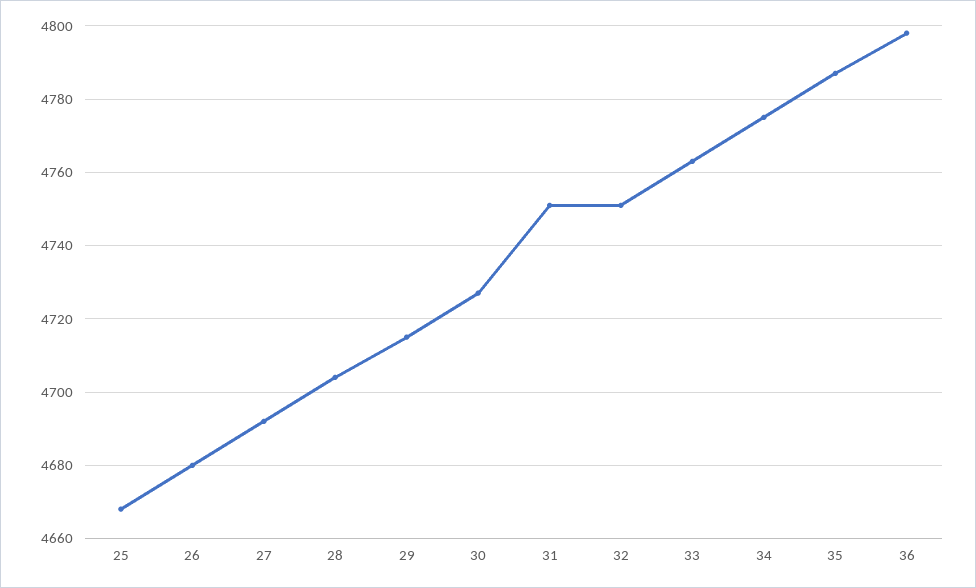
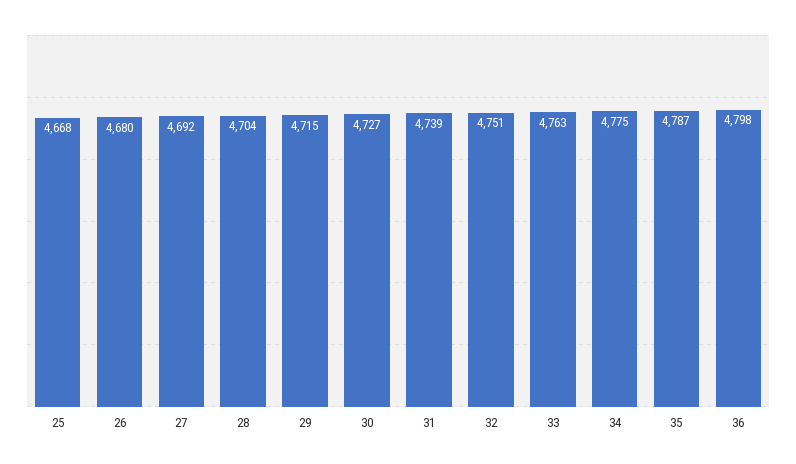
  {
    "25": 4668,
    "26": 4680,
    "27": 4692,
    "28": 4704,
    "29": 4715,
    "30": 4727,
-   "31": 4750,
+   "31": 4739,
    "32": 4751,
    "33": 4763,
    "34": 4775,
    "35": 4787,
    "36": 4798
  }

